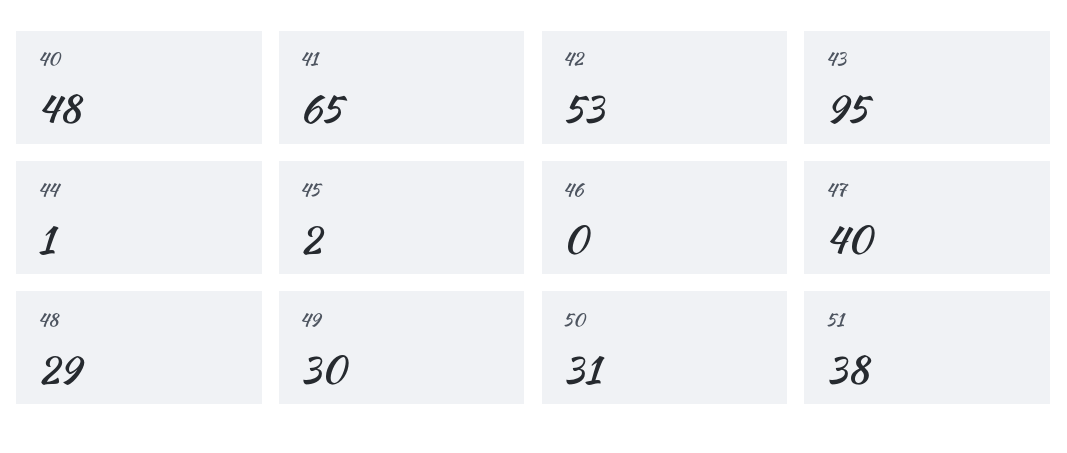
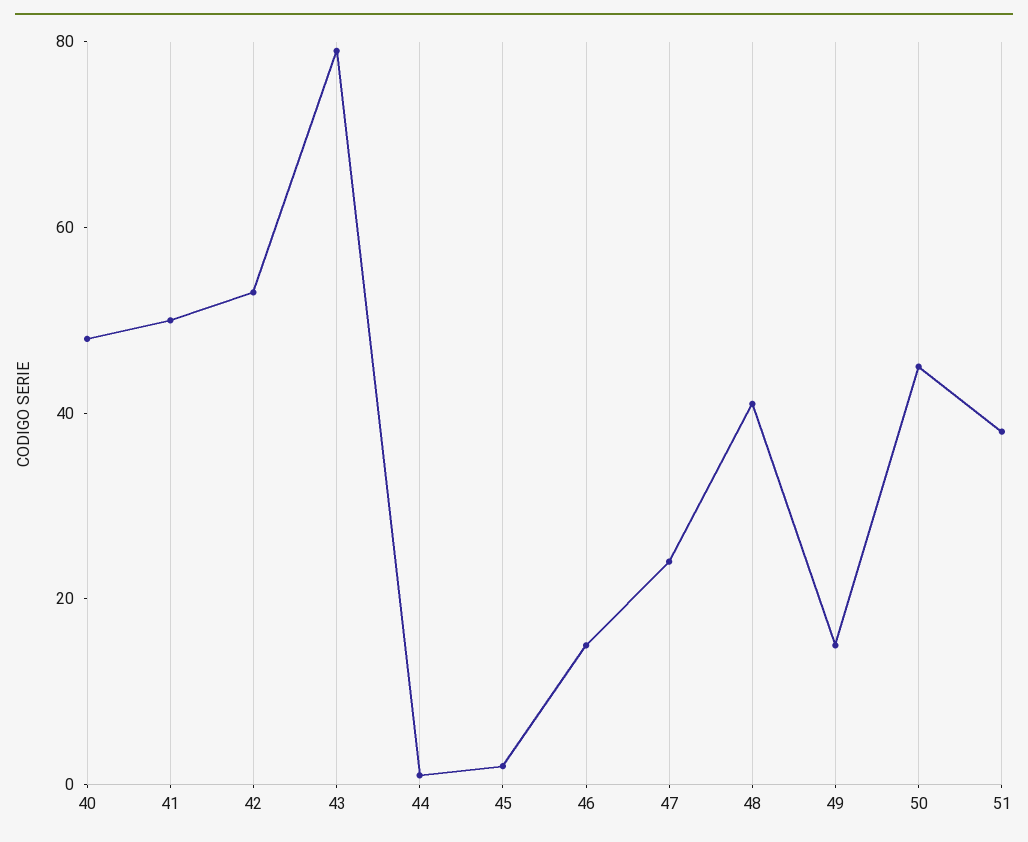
  {
    "40": 48,
-   "41": 65,
+   "41": 50,
    "42": 53,
-   "43": 95,
+   "43": 80,
    "44": 1,
    "45": 2,
-   "46": 0,
+   "46": 15,
-   "47": 40,
+   "47": 25,
-   "48": 29,
+   "48": 40,
-   "49": 30,
+   "49": 15,
-   "50": 31,
+   "50": 45,
    "51": 38
  }

